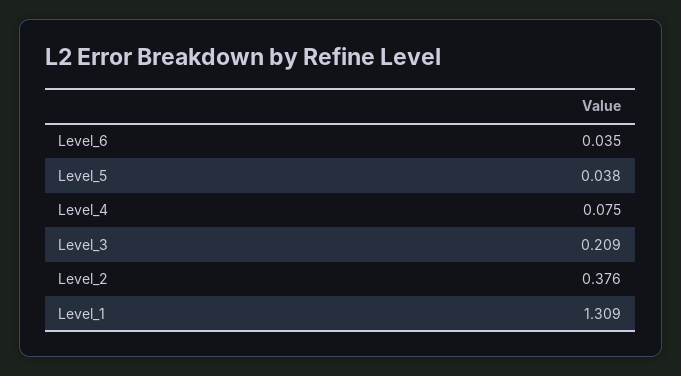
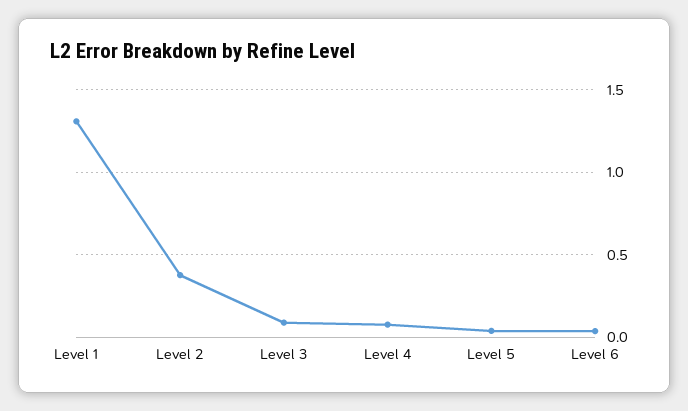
  {
    "Level_6": 0.035,
    "Level_5": 0.038,
    "Level_4": 0.075,
-   "Level_3": 0.209,
+   "Level_3": 0.1,
    "Level_2": 0.376,
    "Level_1": 1.309
  }

